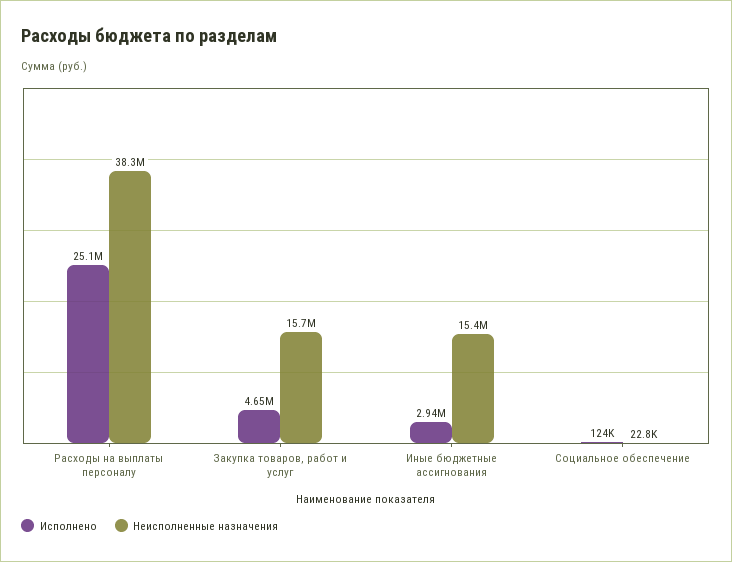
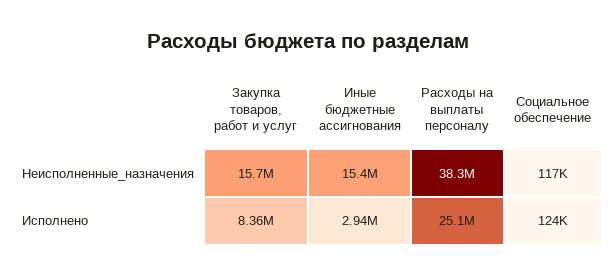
  {
    "Исполнено": {
      "Расходы на выплаты персоналу": 25100000,
-     "Закупка товаров, работ и услуг": 4650000,
+     "Закупка товаров, работ и услуг": 8360000,
      "Иные бюджетные ассигнования": 2940000,
      "Социальное обеспечение": 124000
    },
    "Неисполненные назначения": {
      "Расходы на выплаты персоналу": 38300000,
      "Закупка товаров, работ и услуг": 15700000,
      "Иные бюджетные ассигнования": 15400000,
-     "Социальное обеспечение": 22800
+     "Социальное обеспечение": 117000
    }
  }

